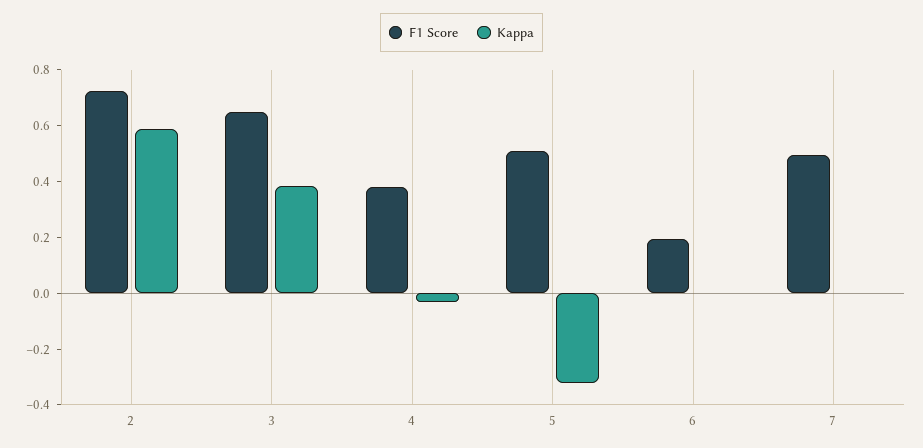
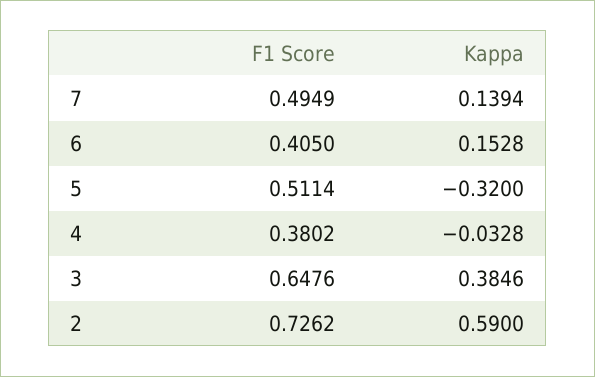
  {
    "F1 Score": {
      "2": 0.7262,
      "3": 0.6476,
      "4": 0.3802,
      "5": 0.5114,
-     "6": 0.2,
+     "6": 0.405,
      "7": 0.4949
    },
    "Kappa": {
      "2": 0.59,
      "3": 0.3846,
      "4": -0.0328,
      "5": -0.32,
-     "6": 0,
+     "6": 0.1528,
-     "7": 0
+     "7": 0.1394
    }
  }

